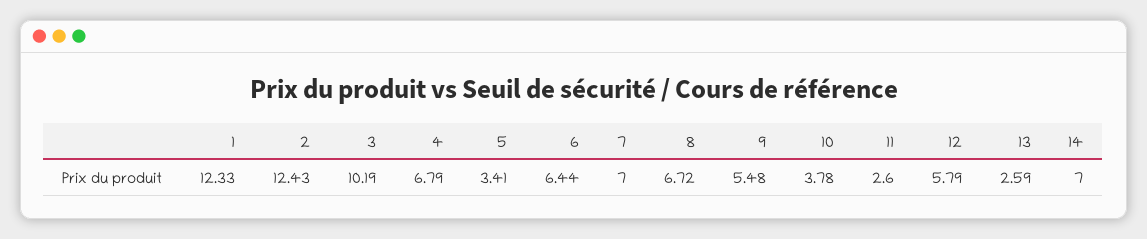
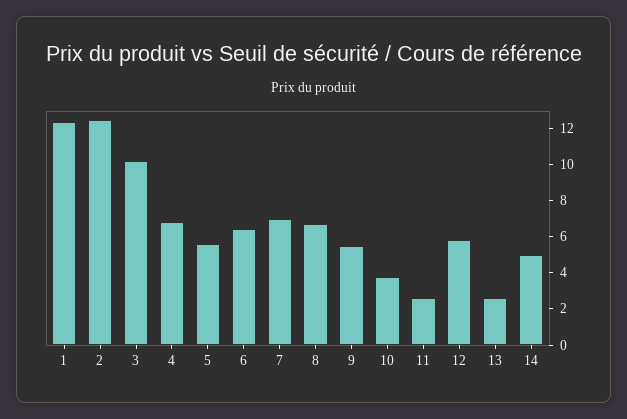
  {
    "1": 12.33,
    "2": 12.43,
    "3": 10.19,
    "4": 6.79,
-   "5": 3.41,
+   "5": 5.5,
    "6": 6.44,
    "7": 7,
    "8": 6.72,
    "9": 5.48,
    "10": 3.78,
    "11": 2.6,
    "12": 5.79,
    "13": 2.59,
-   "14": 7
+   "14": 5
  }

